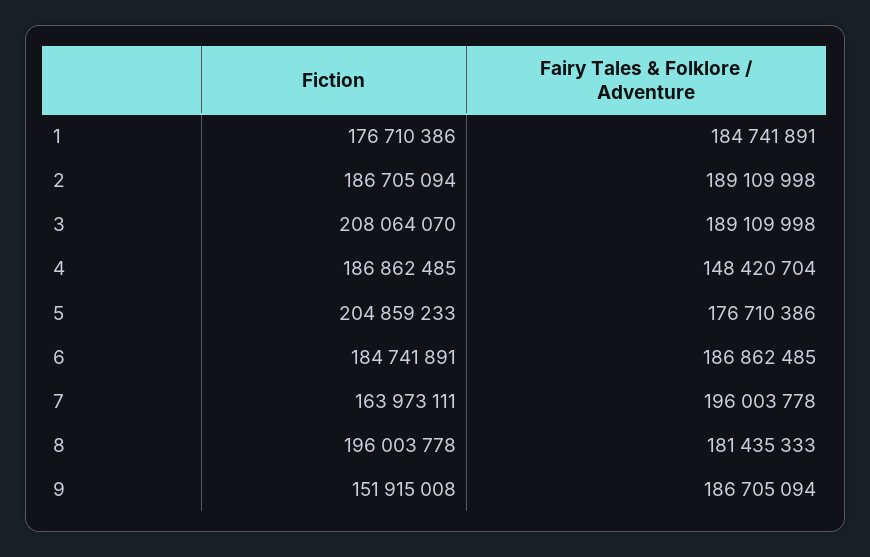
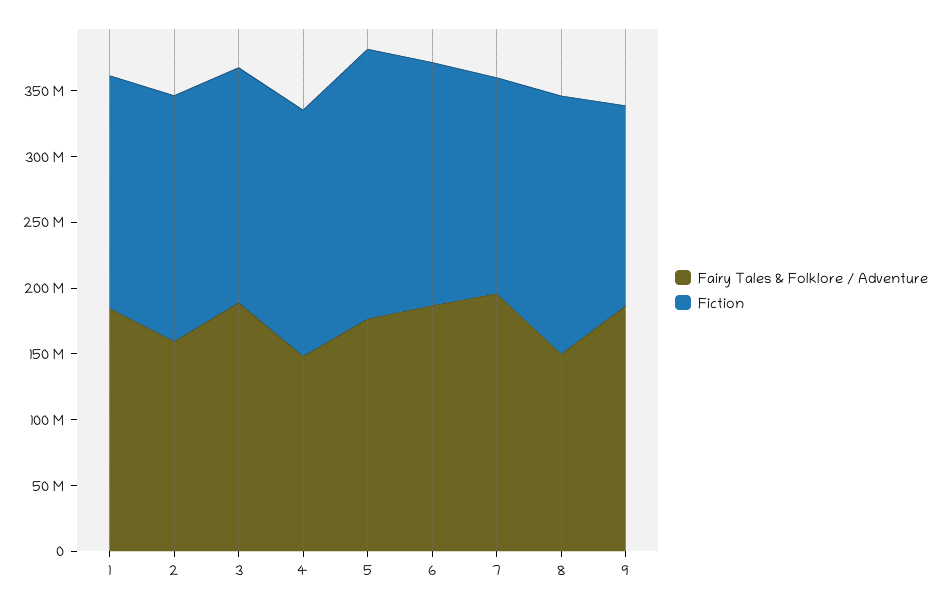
  {
    "Fiction": {
      "1": 176710386,
      "2": 186705094,
-     "3": 208064070,
+     "3": 180000000,
      "4": 186862485,
      "5": 204859233,
      "6": 184741891,
      "7": 163973111,
      "8": 196003778,
      "9": 151915008
    },
    "Fairy Tales & Folklore / Adventure": {
      "1": 184741891,
-     "2": 189109998,
+     "2": 160000000,
      "3": 189109998,
      "4": 148420704,
      "5": 176710386,
      "6": 186862485,
      "7": 196003778,
-     "8": 181435333,
+     "8": 150000000,
      "9": 186705094
    }
  }

